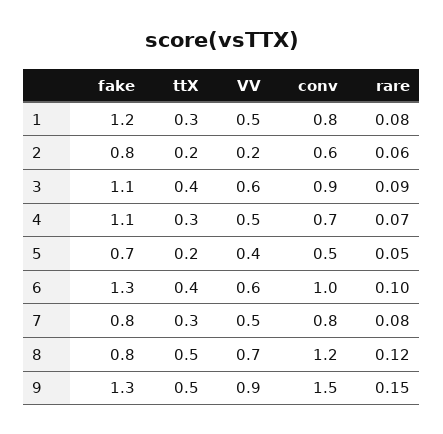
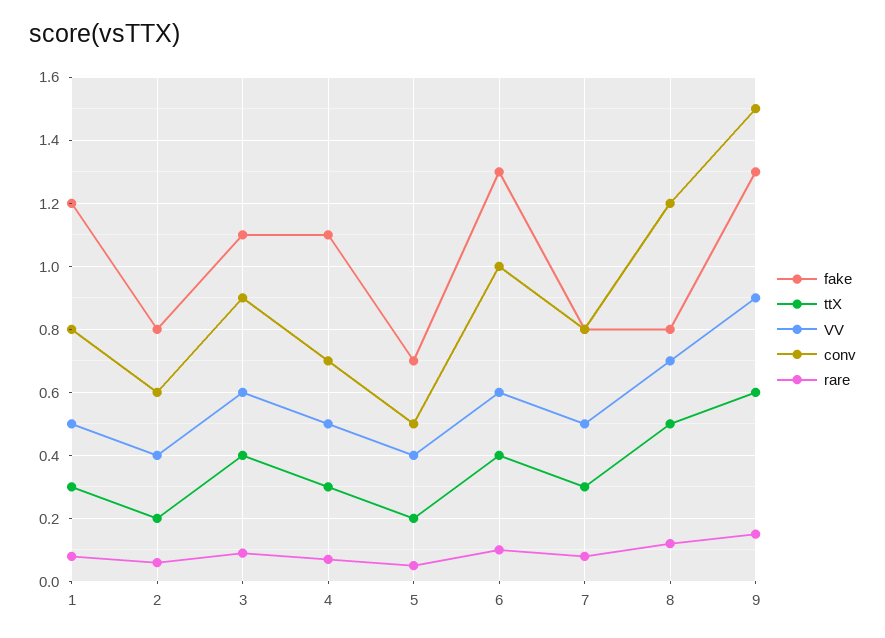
  {
    "fake": {
      "1": 1.2,
      "2": 0.8,
      "3": 1.1,
      "4": 1.1,
      "5": 0.7,
      "6": 1.3,
      "7": 0.8,
      "8": 0.8,
      "9": 1.3
    },
    "ttX": {
      "1": 0.3,
      "2": 0.2,
      "3": 0.4,
      "4": 0.3,
      "5": 0.2,
      "6": 0.4,
      "7": 0.3,
      "8": 0.5,
-     "9": 0.5
+     "9": 0.6
    },
    "VV": {
      "1": 0.5,
-     "2": 0.2,
+     "2": 0.4,
      "3": 0.6,
      "4": 0.5,
      "5": 0.4,
      "6": 0.6,
      "7": 0.5,
      "8": 0.7,
      "9": 0.9
    },
    "conv": {
      "1": 0.8,
      "2": 0.6,
      "3": 0.9,
      "4": 0.7,
      "5": 0.5,
      "6": 1,
      "7": 0.8,
      "8": 1.2,
      "9": 1.5
    },
    "rare": {
      "1": 0.08,
      "2": 0.06,
      "3": 0.09,
      "4": 0.07,
      "5": 0.05,
      "6": 0.1,
      "7": 0.08,
      "8": 0.12,
      "9": 0.15
    }
  }

